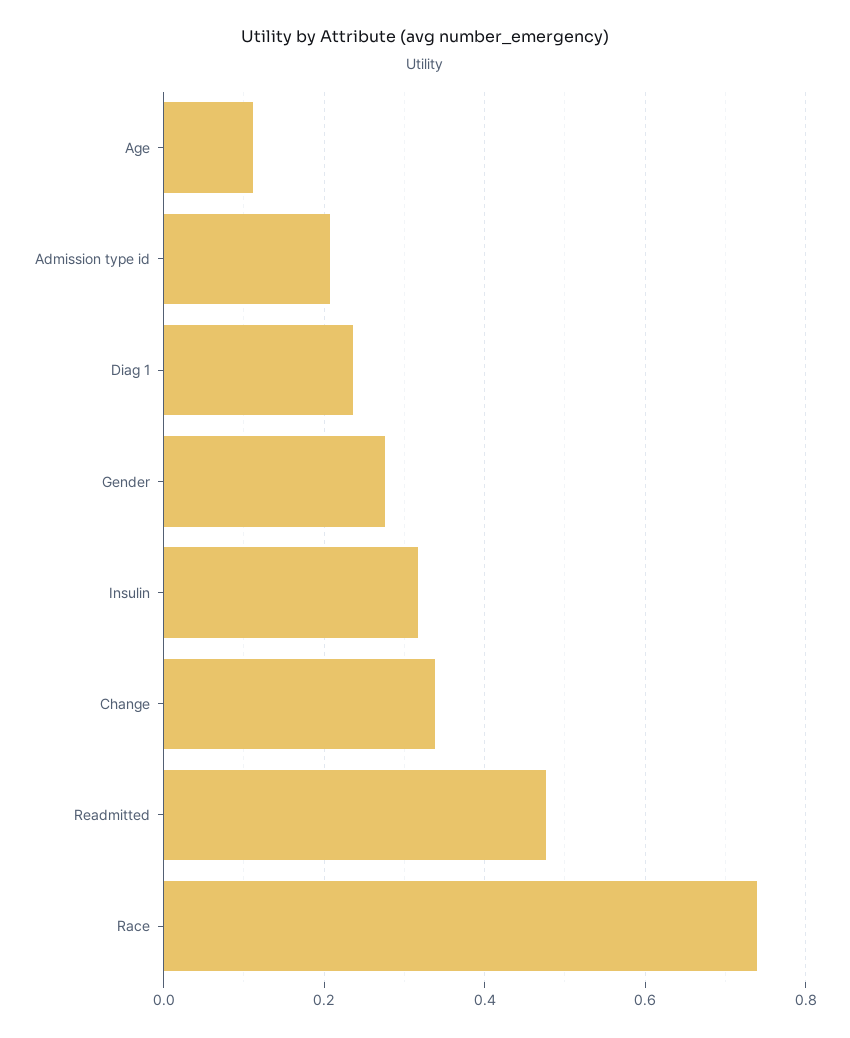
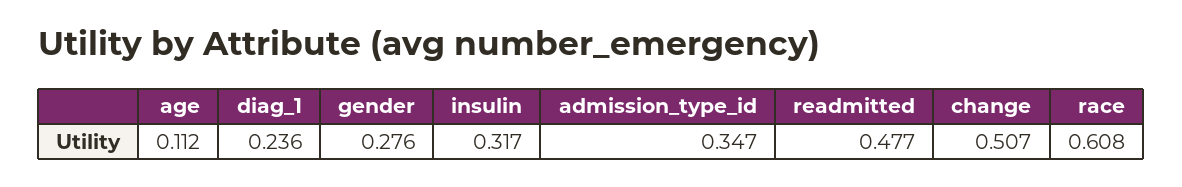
  {
    "Age": 0.112,
-   "Admission type id": 0.2,
+   "Admission type id": 0.347,
    "Diag 1": 0.236,
    "Gender": 0.276,
    "Insulin": 0.317,
-   "Change": 0.34,
+   "Change": 0.507,
    "Readmitted": 0.477,
-   "Race": 0.74
+   "Race": 0.608
  }

